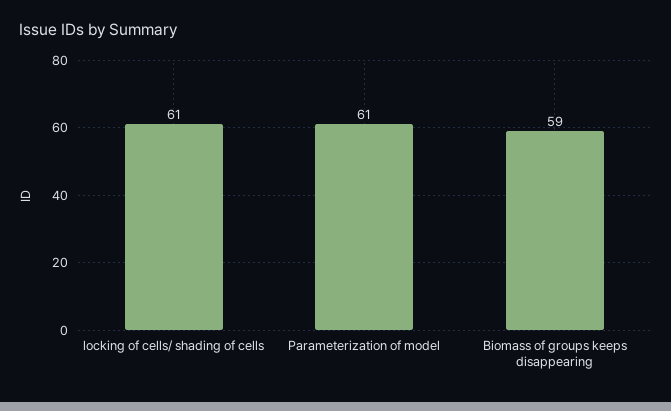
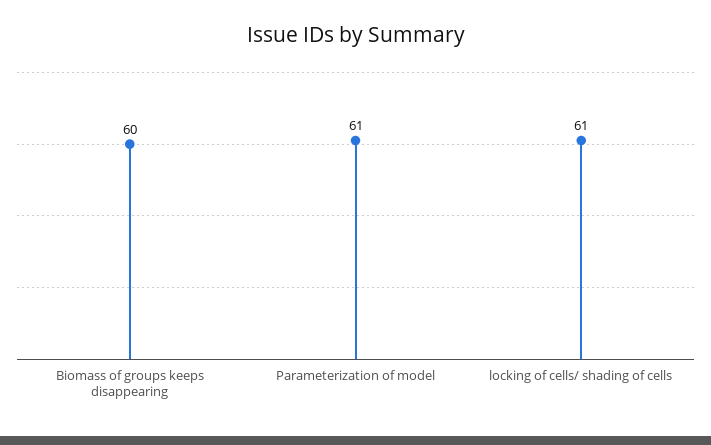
  {
    "locking of cells/ shading of cells": 61,
    "Parameterization of model": 61,
-   "Biomass of groups keeps disappearing": 59
+   "Biomass of groups keeps disappearing": 60
  }

